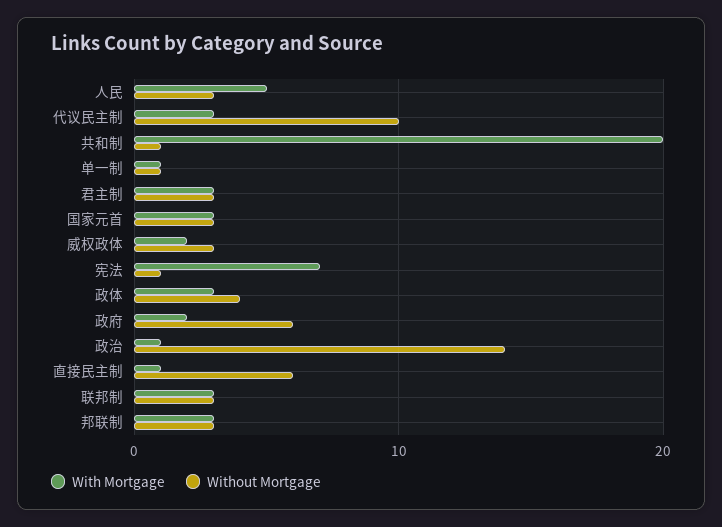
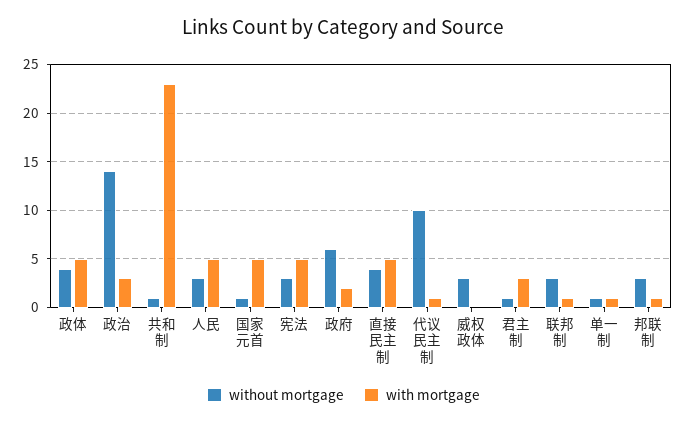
  {
    "With Mortgage": {
      "人民": 5,
-     "代议民主制": 3,
+     "代议民主制": 1,
-     "共和制": 20,
+     "共和制": 23,
      "单一制": 1,
      "君主制": 3,
-     "国家元首": 3,
+     "国家元首": 5,
-     "威权政体": 2,
+     "威权政体": 0,
-     "宪法": 7,
+     "宪法": 5,
-     "政体": 3,
+     "政体": 5,
      "政府": 2,
-     "政治": 1,
+     "政治": 3,
-     "直接民主制": 1,
+     "直接民主制": 5,
-     "联邦制": 3,
+     "联邦制": 1,
-     "邦联制": 3
+     "邦联制": 1
    },
    "Without Mortgage": {
      "人民": 3,
      "代议民主制": 10,
      "共和制": 1,
      "单一制": 1,
-     "君主制": 3,
+     "君主制": 1,
-     "国家元首": 3,
+     "国家元首": 1,
      "威权政体": 3,
-     "宪法": 1,
+     "宪法": 3,
      "政体": 4,
      "政府": 6,
      "政治": 14,
-     "直接民主制": 6,
+     "直接民主制": 4,
      "联邦制": 3,
      "邦联制": 3
    }
  }

